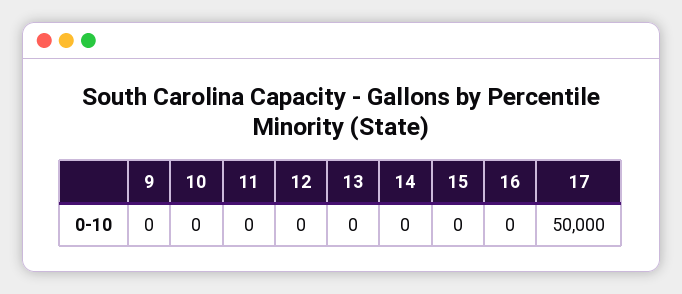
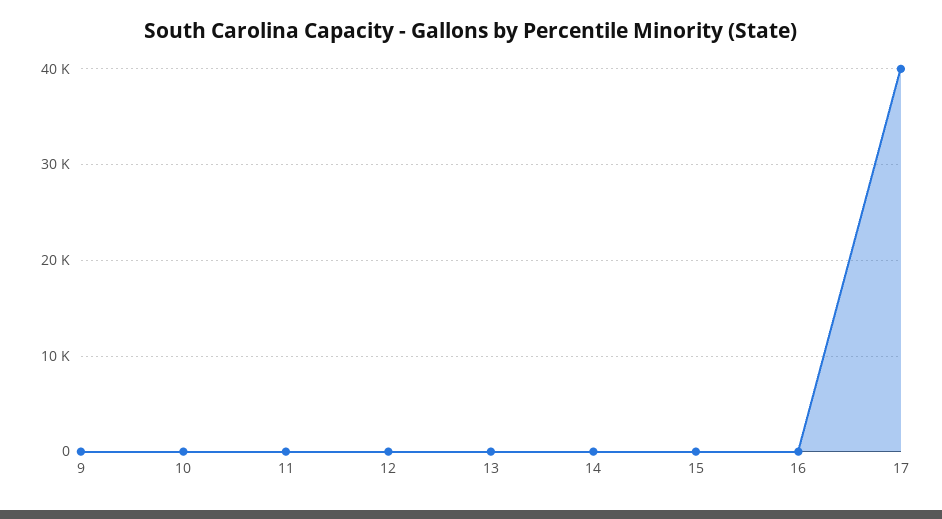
  {
    "9": 0,
    "10": 0,
    "11": 0,
    "12": 0,
    "13": 0,
    "14": 0,
    "15": 0,
    "16": 0,
-   "17": 50000
+   "17": 40000
  }

